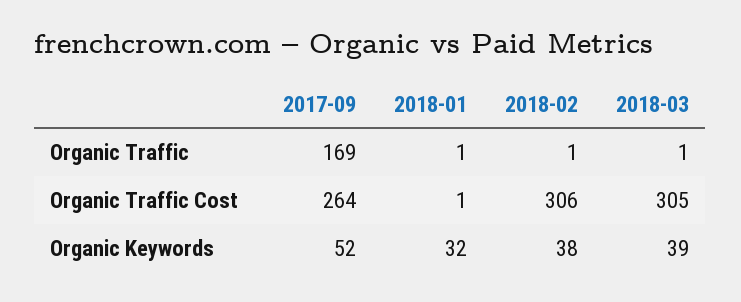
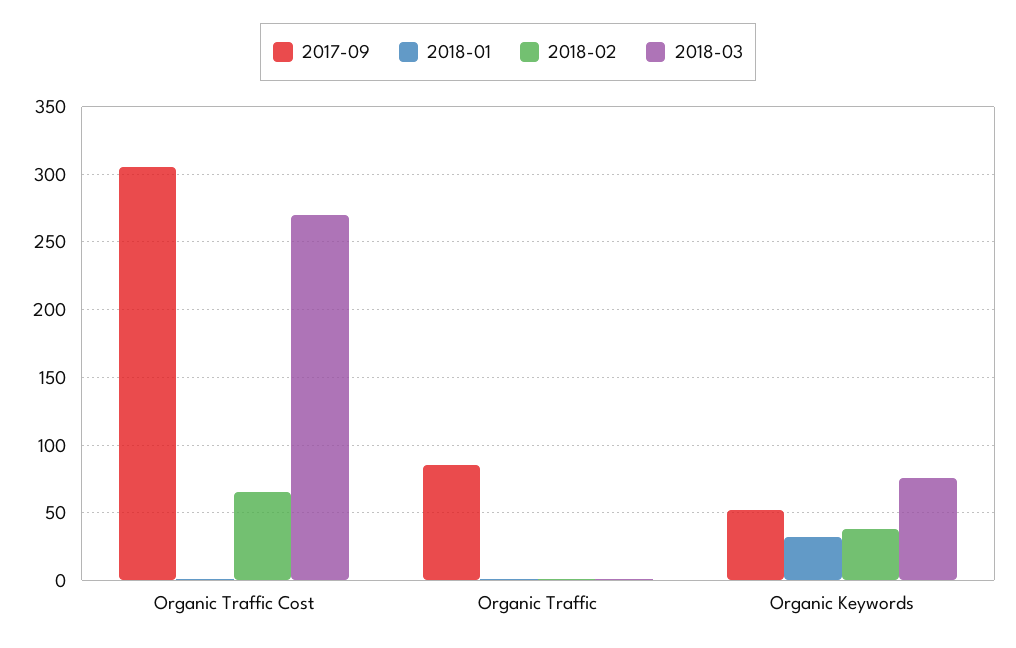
  {
    "2017-09": {
-     "Organic Traffic": 169,
+     "Organic Traffic": 85,
-     "Organic Traffic Cost": 264,
+     "Organic Traffic Cost": 305,
      "Organic Keywords": 52
    },
    "2018-01": {
      "Organic Traffic": 1,
      "Organic Traffic Cost": 1,
      "Organic Keywords": 32
    },
    "2018-02": {
      "Organic Traffic": 1,
-     "Organic Traffic Cost": 306,
+     "Organic Traffic Cost": 65,
      "Organic Keywords": 38
    },
    "2018-03": {
      "Organic Traffic": 1,
-     "Organic Traffic Cost": 305,
+     "Organic Traffic Cost": 270,
-     "Organic Keywords": 39
+     "Organic Keywords": 75
    }
  }

